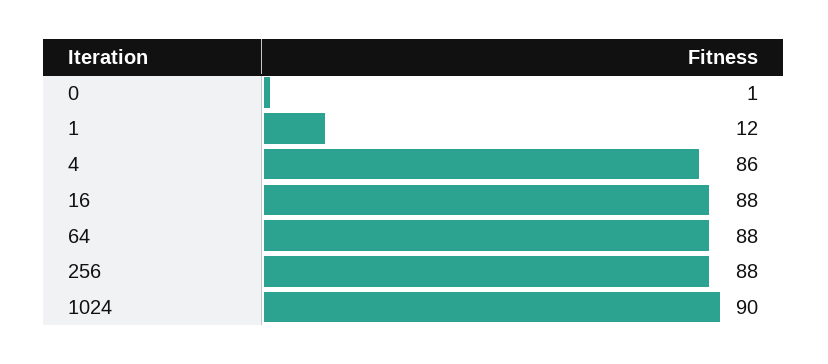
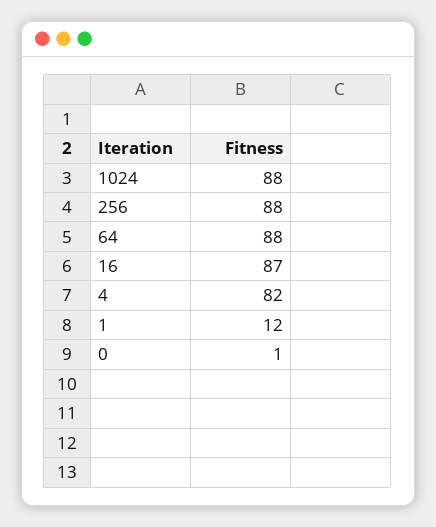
  {
    "0": 1,
    "1": 12,
-   "4": 86,
+   "4": 82,
-   "16": 88,
+   "16": 87,
    "64": 88,
    "256": 88,
-   "1024": 90
+   "1024": 88
  }

